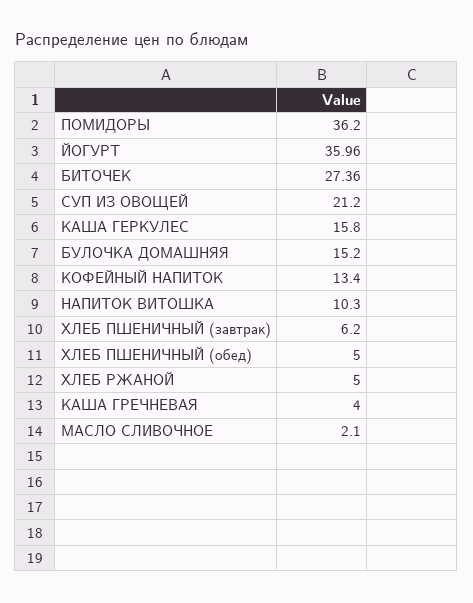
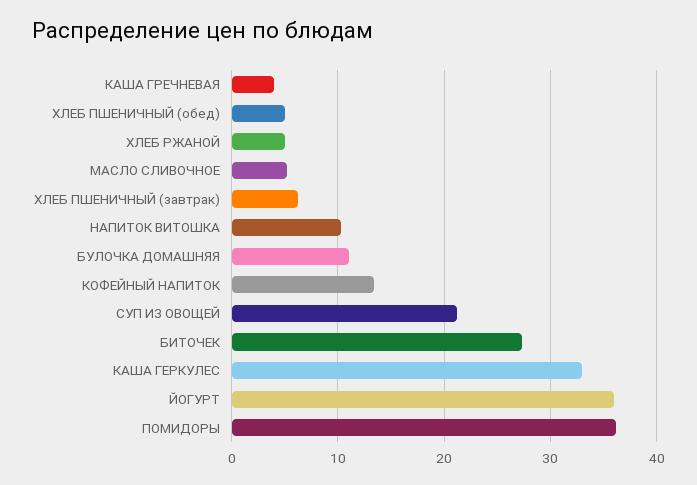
  {
    "ПОМИДОРЫ": 36.2,
    "ЙОГУРТ": 35.96,
    "БИТОЧЕК": 27.36,
    "СУП ИЗ ОВОЩЕЙ": 21.2,
-   "КАША ГЕРКУЛЕС": 15.8,
+   "КАША ГЕРКУЛЕС": 33,
-   "БУЛОЧКА ДОМАШНЯЯ": 15.2,
+   "БУЛОЧКА ДОМАШНЯЯ": 11,
    "КОФЕЙНЫЙ НАПИТОК": 13.4,
    "НАПИТОК ВИТОШКА": 10.3,
    "ХЛЕБ ПШЕНИЧНЫЙ (завтрак)": 6.2,
    "ХЛЕБ ПШЕНИЧНЫЙ (обед)": 5,
    "ХЛЕБ РЖАНОЙ": 5,
    "КАША ГРЕЧНЕВАЯ": 4,
-   "МАСЛО СЛИВОЧНОЕ": 2.1
+   "МАСЛО СЛИВОЧНОЕ": 5
  }

